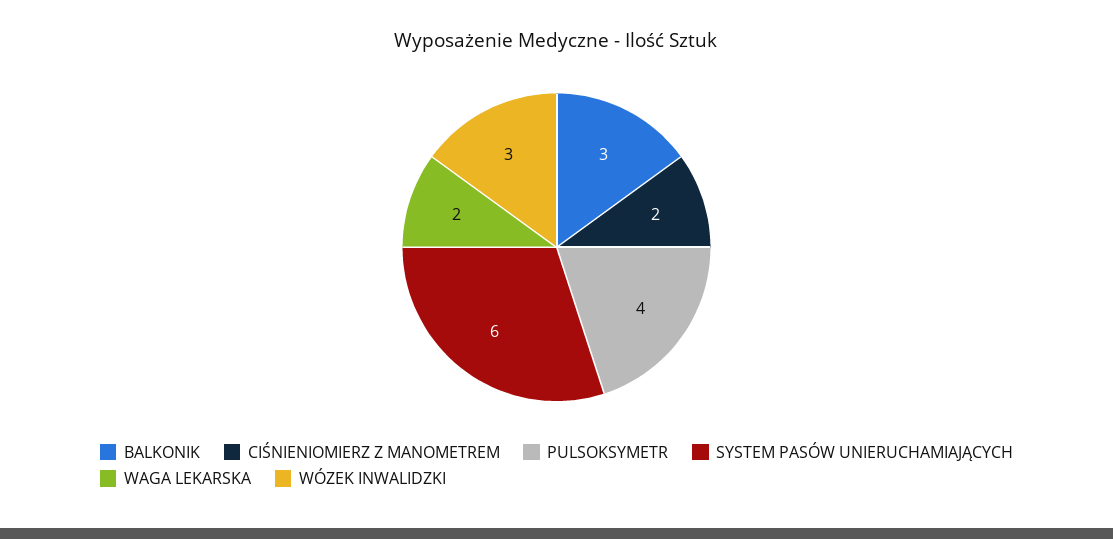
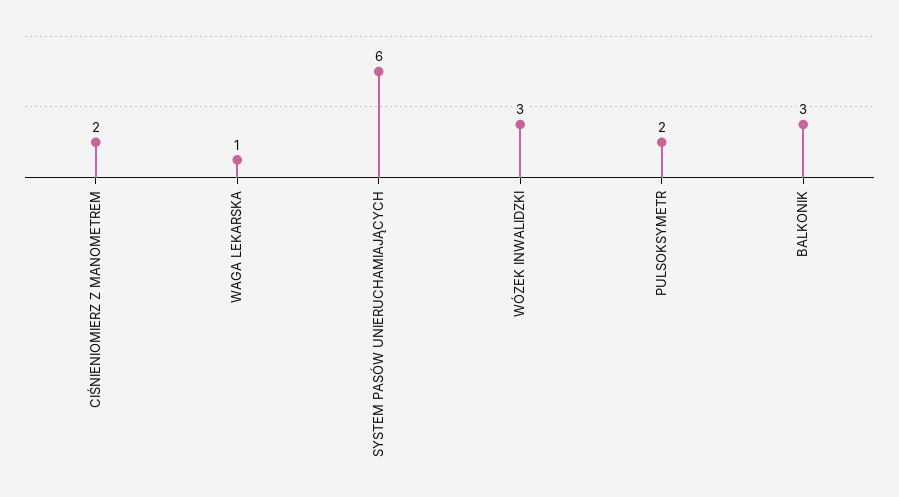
  {
    "BALKONIK": 3,
    "CIŚNIENIOMIERZ Z MANOMETREM": 2,
-   "PULSOKSYMETR": 4,
+   "PULSOKSYMETR": 2,
    "SYSTEM PASÓW UNIERUCHAMIAJĄCYCH": 6,
-   "WAGA LEKARSKA": 2,
+   "WAGA LEKARSKA": 1,
    "WÓZEK INWALIDZKI": 3
  }

